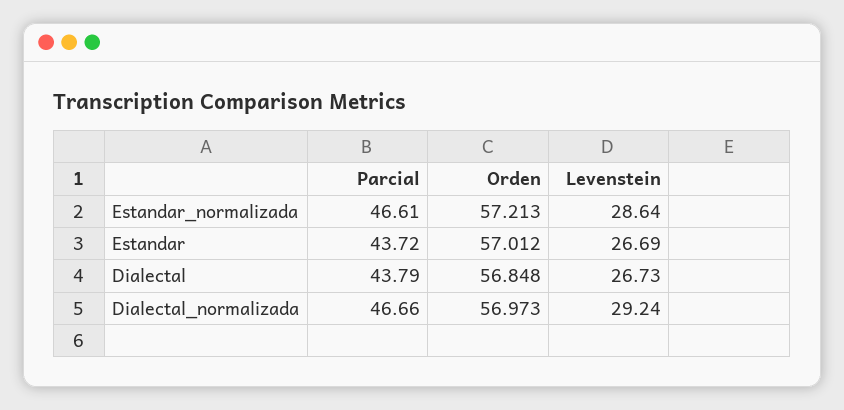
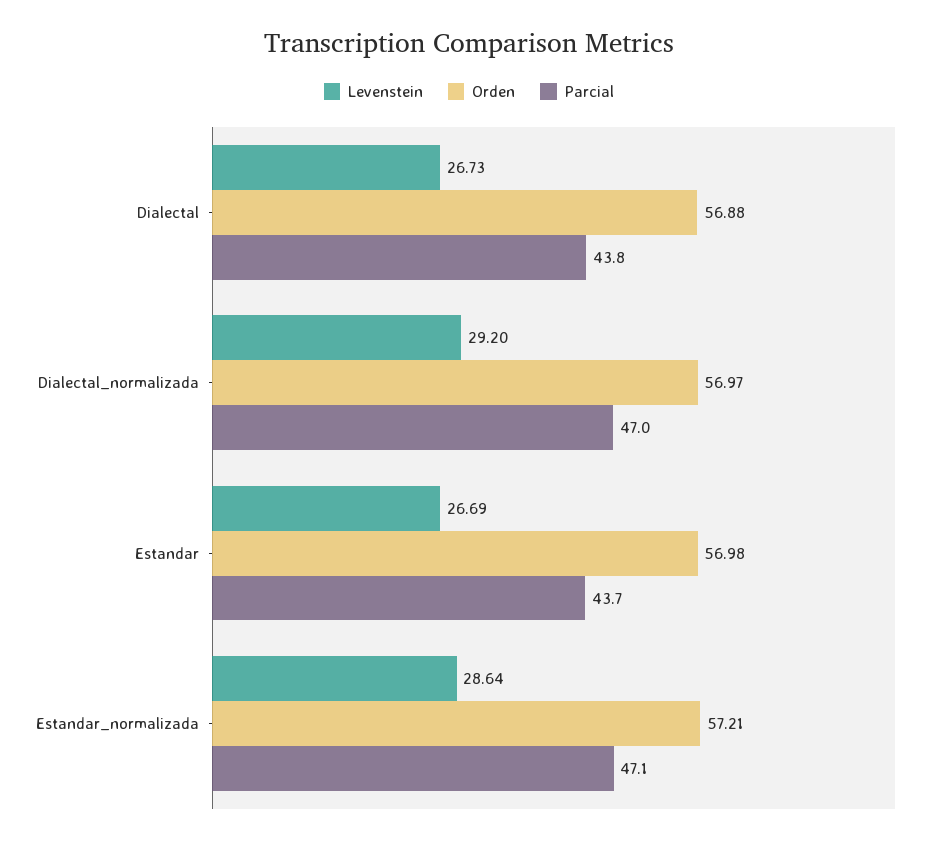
  {
    "Parcial": {
-     "Estandar_normalizada": 46.61,
+     "Estandar_normalizada": 47.1,
      "Estandar": 43.72,
      "Dialectal": 43.79,
-     "Dialectal_normalizada": 46.66
+     "Dialectal_normalizada": 47
    },
    "Orden": {
      "Estandar_normalizada": 57.213,
-     "Estandar": 57.012,
+     "Estandar": 56.98,
-     "Dialectal": 56.848,
+     "Dialectal": 56.88,
      "Dialectal_normalizada": 56.973
    },
    "Levenstein": {
      "Estandar_normalizada": 28.64,
      "Estandar": 26.69,
      "Dialectal": 26.73,
-     "Dialectal_normalizada": 29.24
+     "Dialectal_normalizada": 29.2
    }
  }

